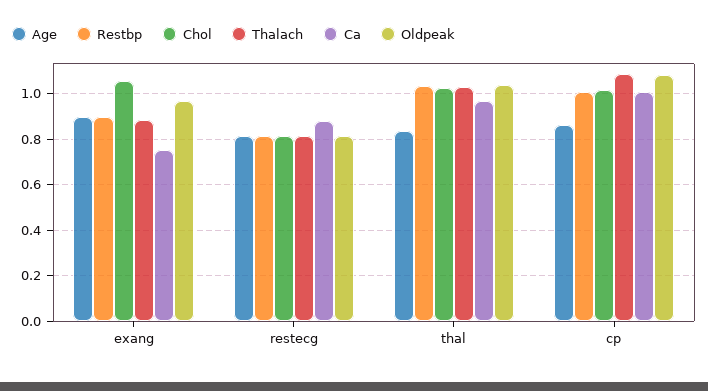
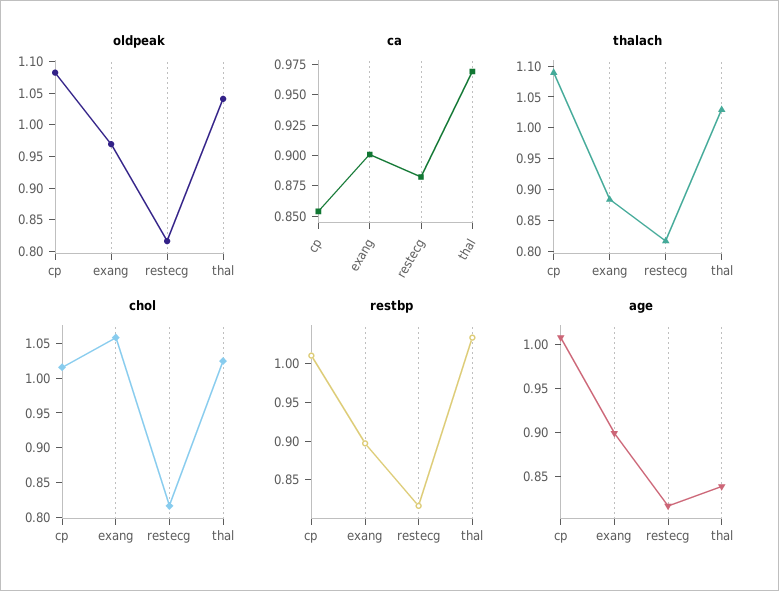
  {
    "Age": {
      "exang": 0.9,
      "restecg": 0.82,
      "thal": 0.84,
-     "cp": 0.85
+     "cp": 1.01
    },
    "Restbp": {
      "exang": 0.9,
      "restecg": 0.825,
      "thal": 1.025,
      "cp": 1
    },
    "Chol": {
      "exang": 1.05,
      "restecg": 0.825,
      "thal": 1.025,
      "cp": 1.025
    },
    "Thalach": {
      "exang": 0.875,
      "restecg": 0.825,
      "thal": 1.025,
      "cp": 1.1
    },
    "Ca": {
-     "exang": 0.75,
+     "exang": 0.9,
      "restecg": 0.875,
      "thal": 0.975,
-     "cp": 1
+     "cp": 0.85
    },
    "Oldpeak": {
      "exang": 0.975,
      "restecg": 0.825,
      "thal": 1.05,
      "cp": 1.075
    }
  }

